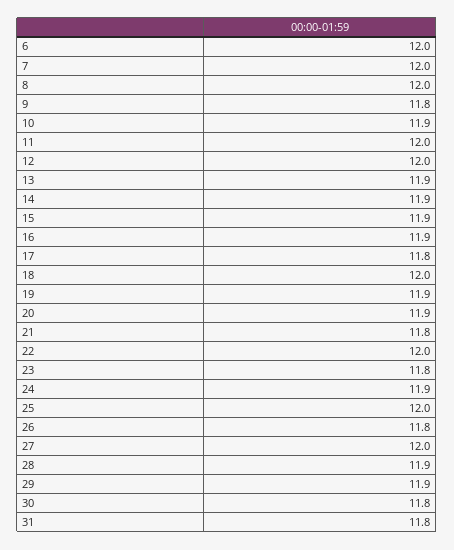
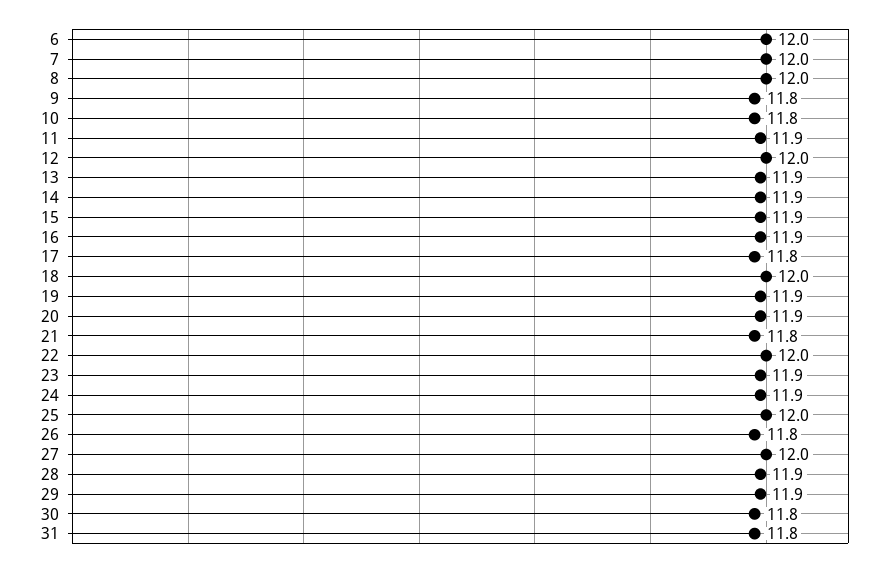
  {
    "6": 12,
    "7": 12,
    "8": 12,
    "9": 11.8,
-   "10": 11.9,
+   "10": 11.8,
-   "11": 12,
+   "11": 11.9,
    "12": 12,
    "13": 11.9,
    "14": 11.9,
    "15": 11.9,
    "16": 11.9,
    "17": 11.8,
    "18": 12,
    "19": 11.9,
    "20": 11.9,
    "21": 11.8,
    "22": 12,
-   "23": 11.8,
+   "23": 11.9,
    "24": 11.9,
    "25": 12,
    "26": 11.8,
    "27": 12,
    "28": 11.9,
    "29": 11.9,
    "30": 11.8,
    "31": 11.8
  }

